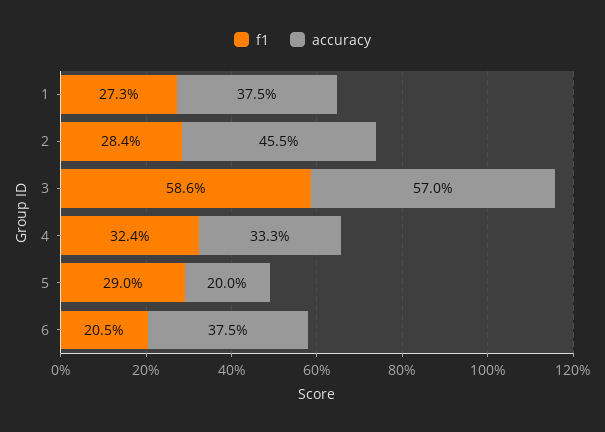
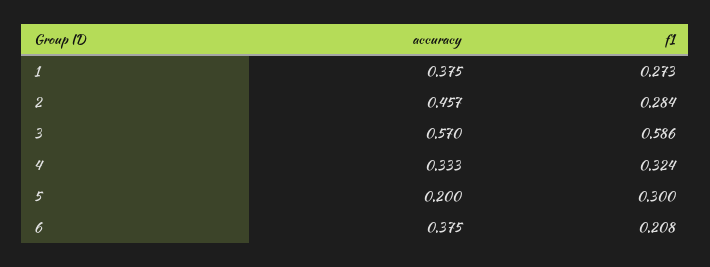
  {
    "f1": {
      "1": 0.273,
      "2": 0.284,
      "3": 0.586,
      "4": 0.324,
-     "5": 0.29,
+     "5": 0.3,
-     "6": 0.205
+     "6": 0.208
    },
    "accuracy": {
      "1": 0.375,
-     "2": 0.455,
+     "2": 0.457,
      "3": 0.57,
      "4": 0.333,
      "5": 0.2,
      "6": 0.375
    }
  }

